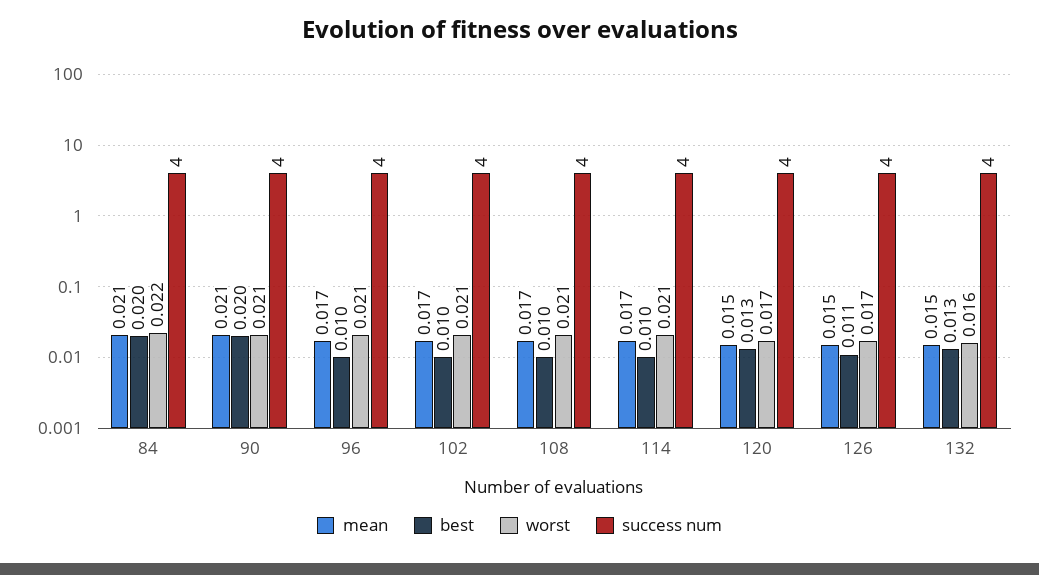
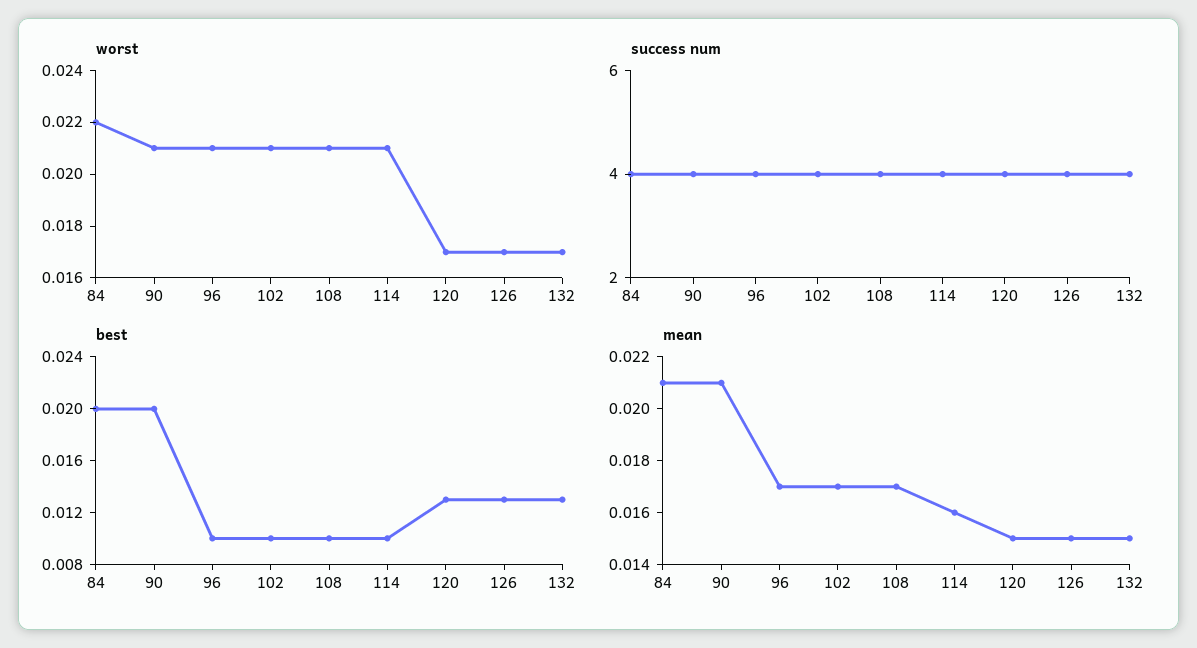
  {
    "mean": {
      "84": 0.021,
      "90": 0.021,
      "96": 0.017,
      "102": 0.017,
      "108": 0.017,
-     "114": 0.017,
+     "114": 0.016,
      "120": 0.015,
      "126": 0.015,
      "132": 0.015
    },
    "best": {
      "84": 0.02,
      "90": 0.02,
      "96": 0.01,
      "102": 0.01,
      "108": 0.01,
      "114": 0.01,
      "120": 0.013,
-     "126": 0.011,
+     "126": 0.013,
      "132": 0.013
    },
    "worst": {
      "84": 0.022,
      "90": 0.021,
      "96": 0.021,
      "102": 0.021,
      "108": 0.021,
      "114": 0.021,
      "120": 0.017,
      "126": 0.017,
-     "132": 0.016
+     "132": 0.017
    },
    "success num": {
      "84": 4,
      "90": 4,
      "96": 4,
      "102": 4,
      "108": 4,
      "114": 4,
      "120": 4,
      "126": 4,
      "132": 4
    }
  }

